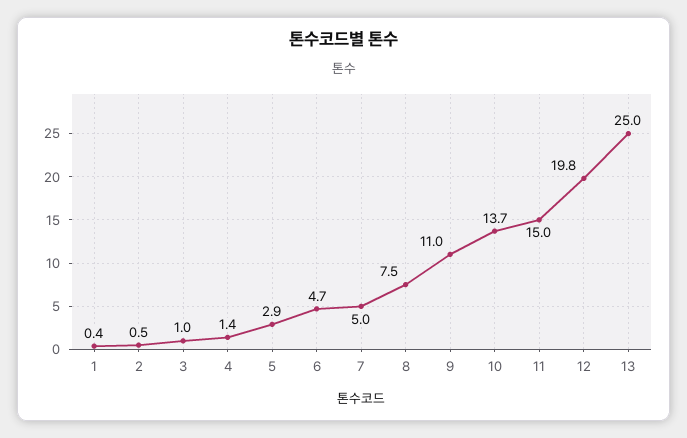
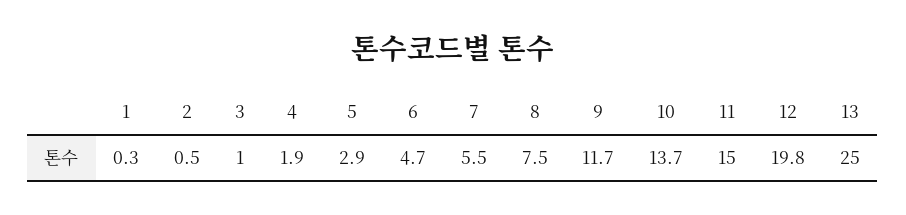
  {
-   "1": 0.4,
+   "1": 0.3,
    "2": 0.5,
    "3": 1,
-   "4": 1.4,
+   "4": 1.9,
    "5": 2.9,
    "6": 4.7,
-   "7": 5,
+   "7": 5.5,
    "8": 7.5,
-   "9": 11,
+   "9": 11.7,
    "10": 13.7,
    "11": 15,
    "12": 19.8,
    "13": 25
  }

